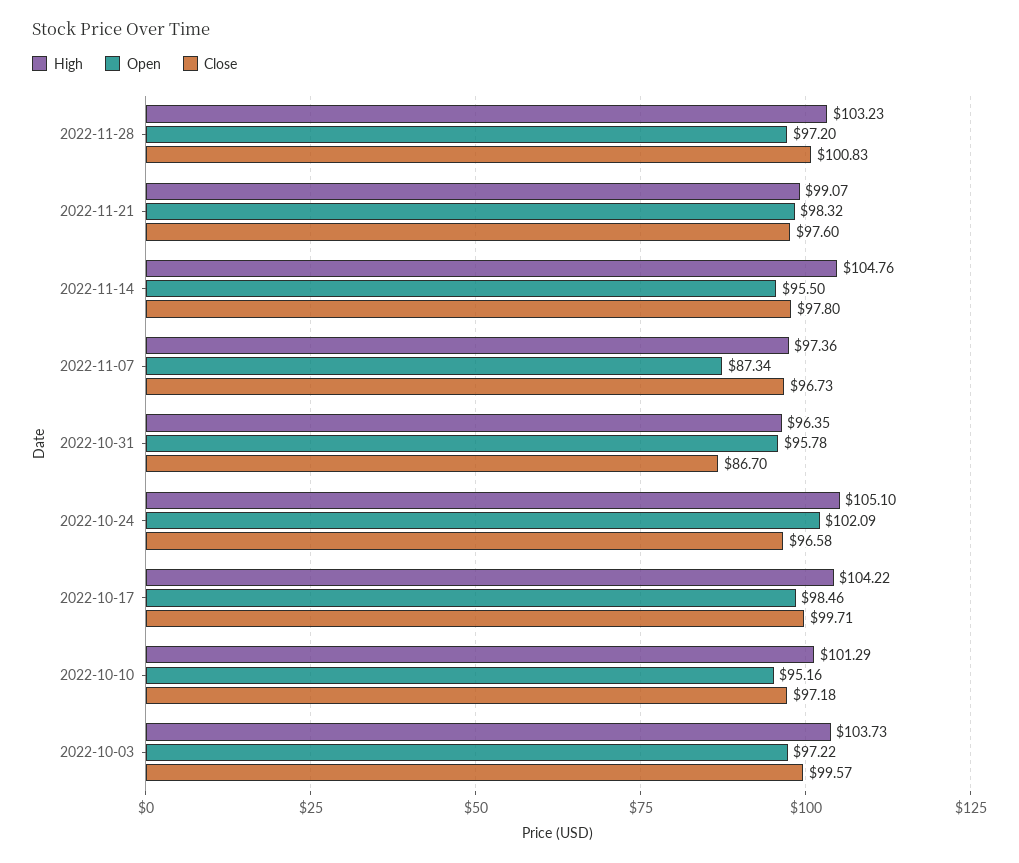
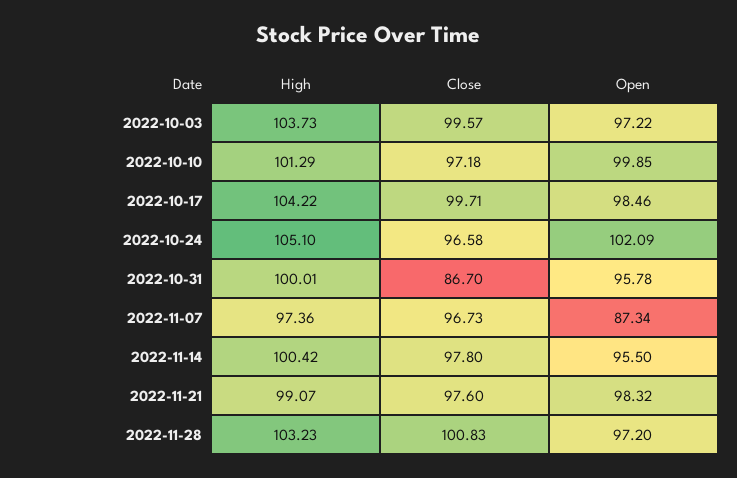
  {
    "High": {
      "2022-11-28": 103.23,
      "2022-11-21": 99.07,
-     "2022-11-14": 104.76,
+     "2022-11-14": 100.42,
      "2022-11-07": 97.36,
-     "2022-10-31": 96.35,
+     "2022-10-31": 100.01,
      "2022-10-24": 105.1,
      "2022-10-17": 104.22,
      "2022-10-10": 101.29,
      "2022-10-03": 103.73
    },
    "Open": {
      "2022-11-28": 97.2,
      "2022-11-21": 98.32,
      "2022-11-14": 95.5,
      "2022-11-07": 87.34,
      "2022-10-31": 95.78,
      "2022-10-24": 102.09,
      "2022-10-17": 98.46,
-     "2022-10-10": 95.16,
+     "2022-10-10": 99.85,
      "2022-10-03": 97.22
    },
    "Close": {
      "2022-11-28": 100.83,
      "2022-11-21": 97.6,
      "2022-11-14": 97.8,
      "2022-11-07": 96.73,
      "2022-10-31": 86.7,
      "2022-10-24": 96.58,
      "2022-10-17": 99.71,
      "2022-10-10": 97.18,
      "2022-10-03": 99.57
    }
  }

